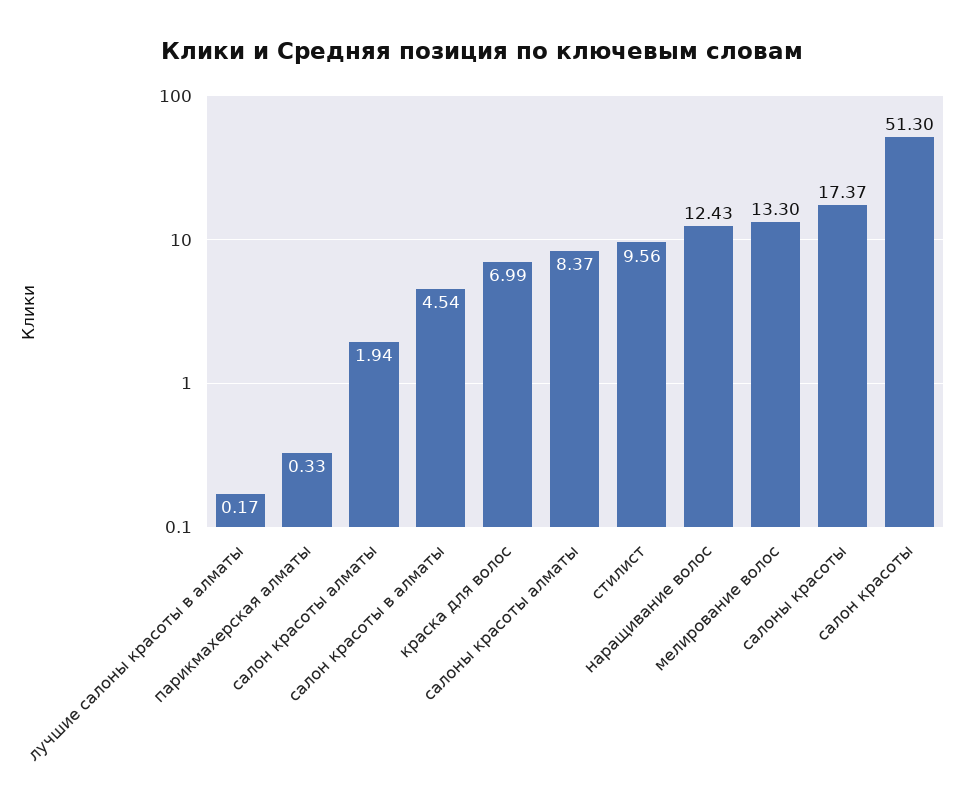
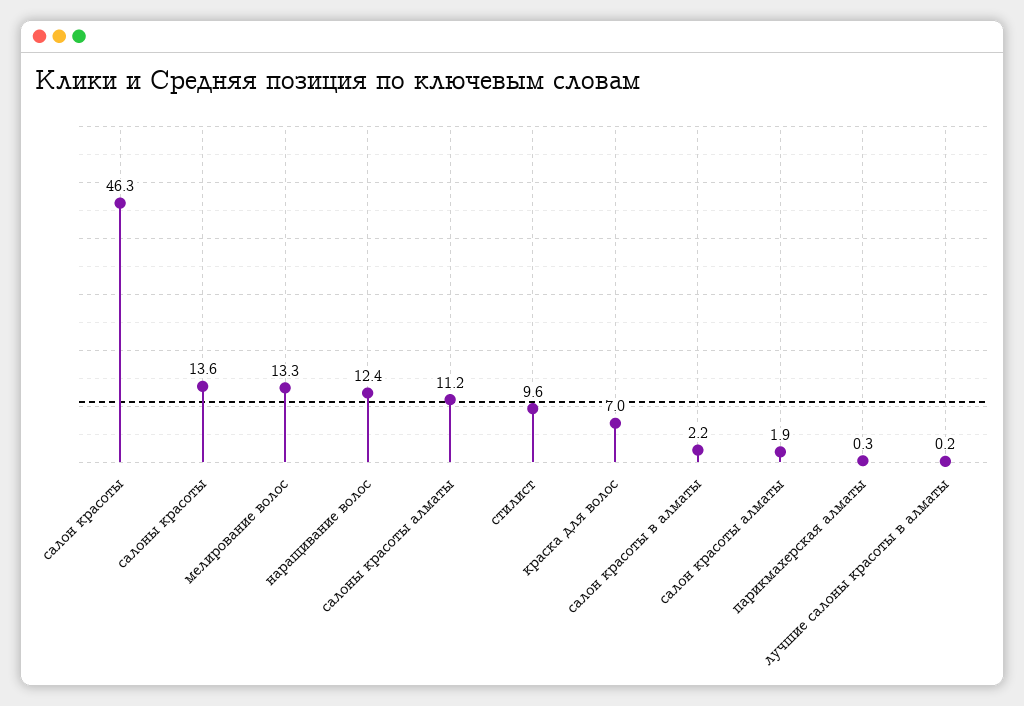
  {
    "лучшие салоны красоты в алматы": 0.17,
    "парикмахерская алматы": 0.33,
    "салон красоты алматы": 1.94,
-   "салон красоты в алматы": 4.54,
+   "салон красоты в алматы": 2.2,
    "краска для волос": 6.99,
-   "салоны красоты алматы": 8.37,
+   "салоны красоты алматы": 11.2,
    "стилист": 9.56,
    "наращивание волос": 12.43,
    "мелирование волос": 13.3,
-   "салоны красоты": 17.37,
+   "салоны красоты": 13.6,
-   "салон красоты": 51.3
+   "салон красоты": 46.3
  }

